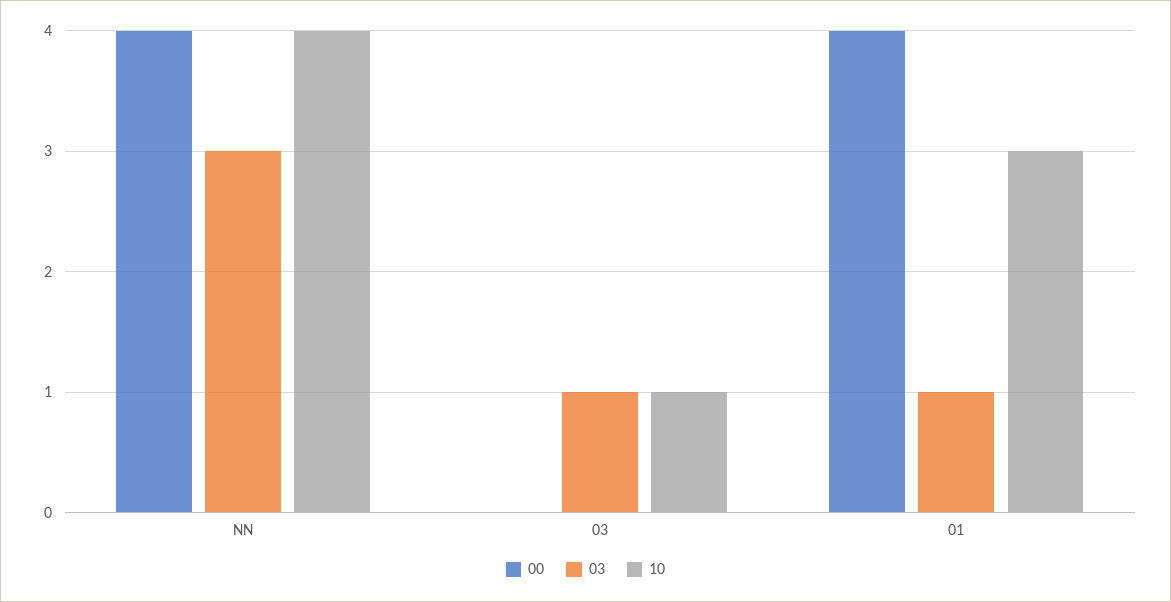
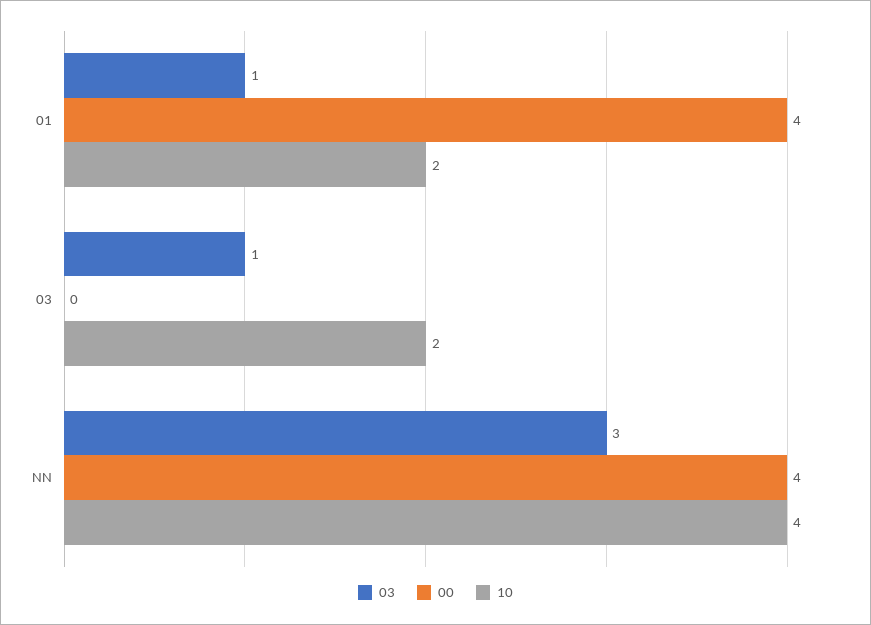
  {
    "00": {
      "NN": 4,
      "03": 0,
      "01": 4
    },
    "03": {
      "NN": 3,
      "03": 1,
      "01": 1
    },
    "10": {
      "NN": 4,
-     "03": 1,
+     "03": 2,
-     "01": 3
+     "01": 2
    }
  }

